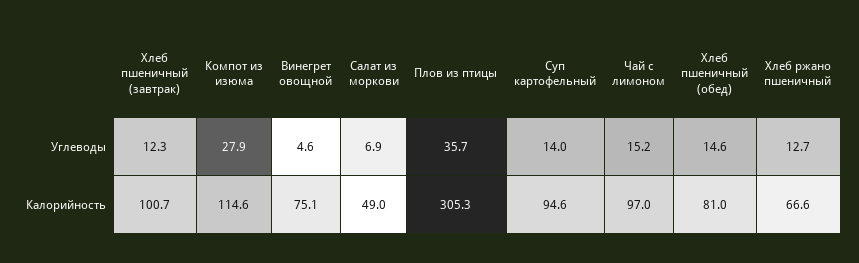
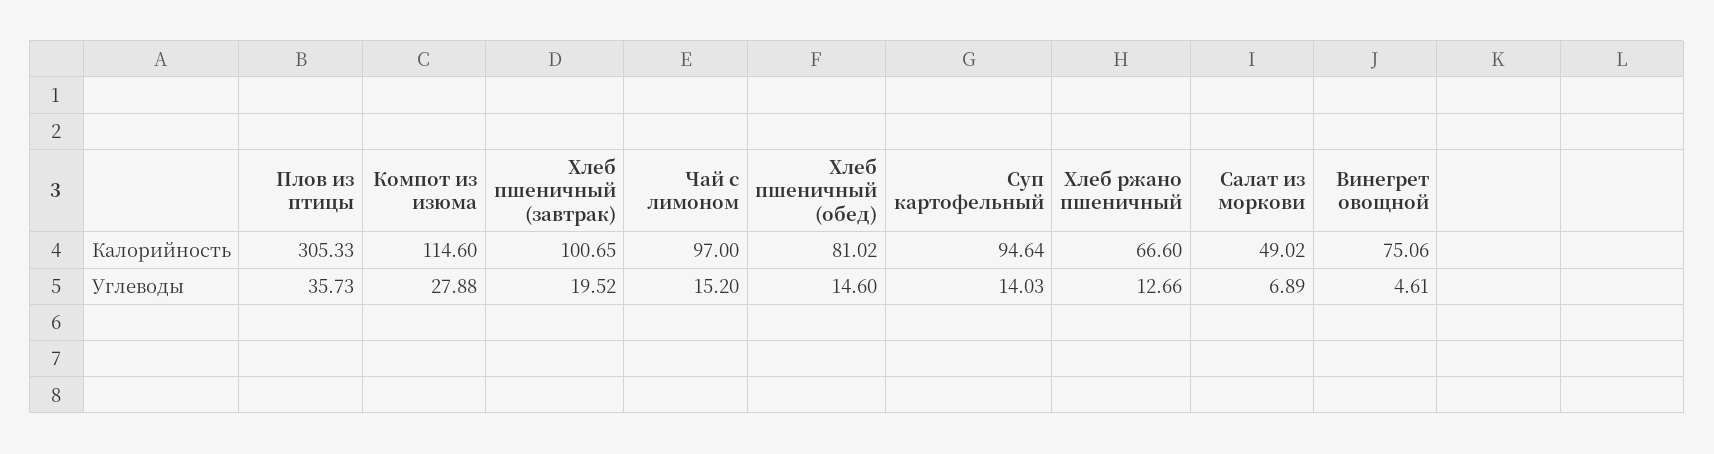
  {
    "Хлеб пшеничный (завтрак)": {
-     "Углеводы": 12.3,
+     "Углеводы": 19.52,
      "Калорийность": 100.65
    },
    "Компот из изюма": {
      "Углеводы": 27.88,
      "Калорийность": 114.6
    },
    "Винегрет овощной": {
      "Углеводы": 4.61,
      "Калорийность": 75.06
    },
    "Салат из моркови": {
      "Углеводы": 6.89,
      "Калорийность": 49.02
    },
    "Плов из птицы": {
      "Углеводы": 35.73,
      "Калорийность": 305.33
    },
    "Суп картофельный": {
      "Углеводы": 14.03,
      "Калорийность": 94.64
    },
    "Чай с лимоном": {
      "Углеводы": 15.2,
      "Калорийность": 97
    },
    "Хлеб пшеничный (обед)": {
      "Углеводы": 14.6,
      "Калорийность": 81.02
    },
    "Хлеб ржано пшеничный": {
      "Углеводы": 12.66,
      "Калорийность": 66.6
    }
  }

